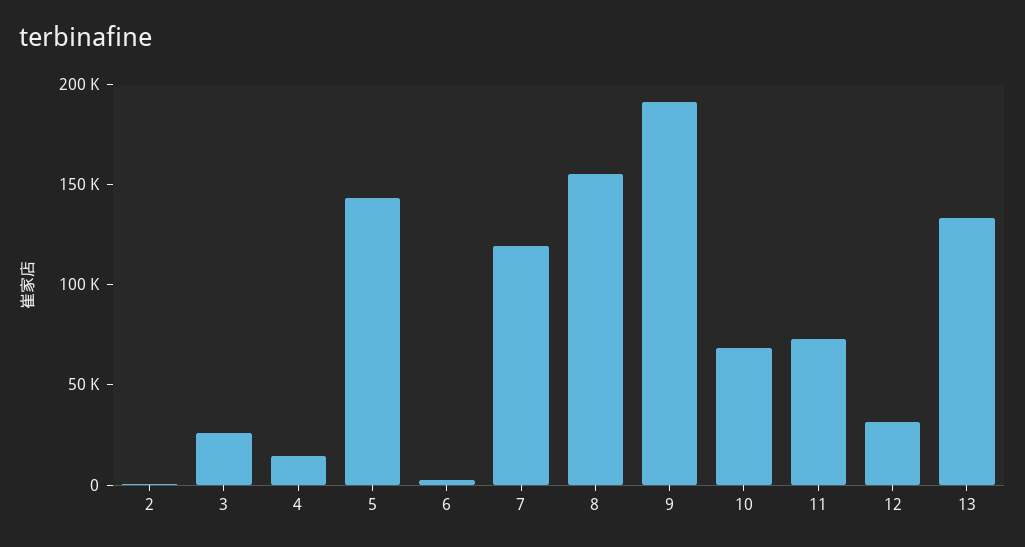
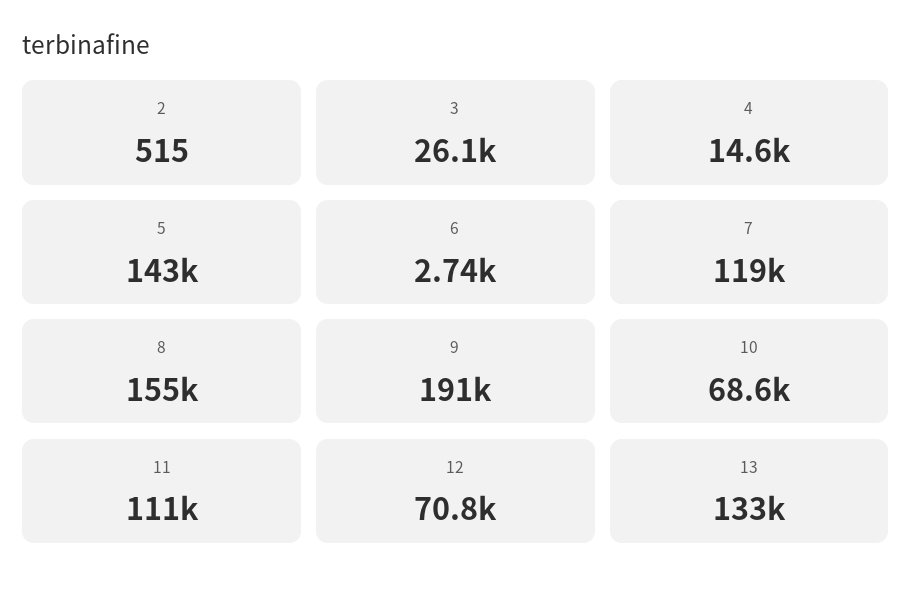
  {
    "2": 515,
    "3": 26100,
    "4": 14600,
    "5": 143000,
    "6": 2740,
    "7": 119000,
    "8": 155000,
    "9": 191000,
    "10": 68600,
-   "11": 70000,
+   "11": 111000,
-   "12": 30000,
+   "12": 70800,
    "13": 133000
  }

